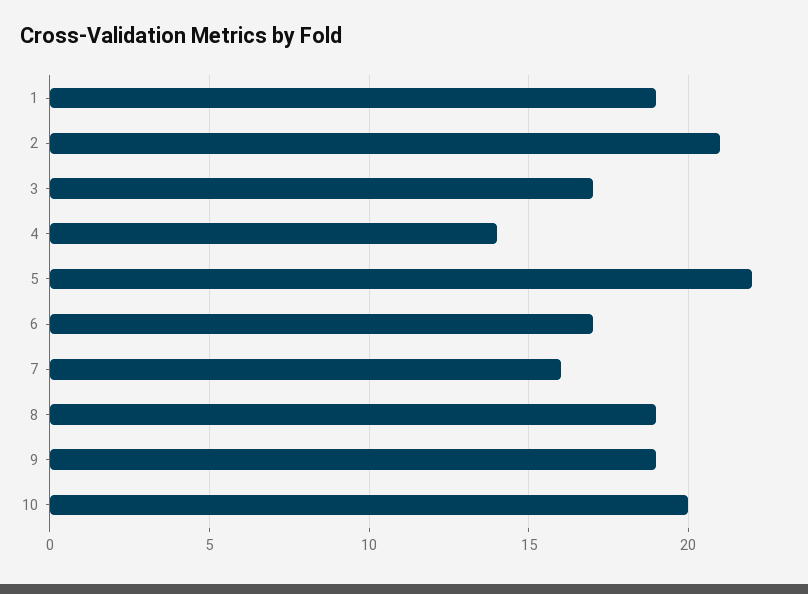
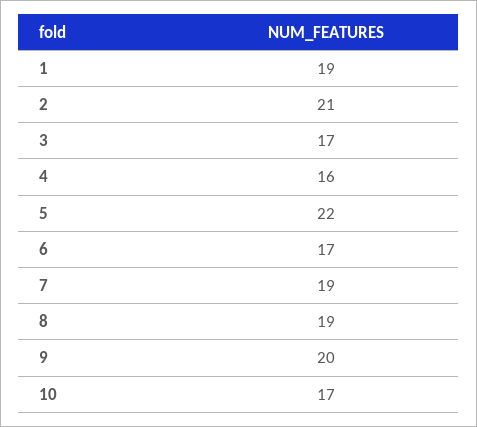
  {
    "1": 19,
    "2": 21,
    "3": 17,
-   "4": 14,
+   "4": 16,
    "5": 22,
    "6": 17,
-   "7": 16,
+   "7": 19,
    "8": 19,
-   "9": 19,
+   "9": 20,
-   "10": 20
+   "10": 17
  }

